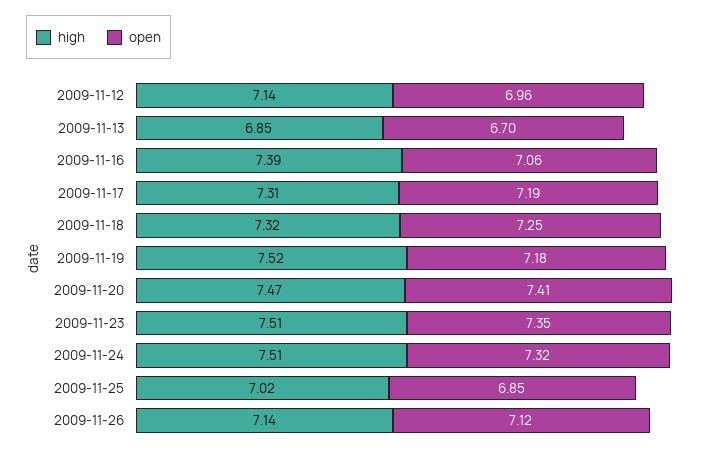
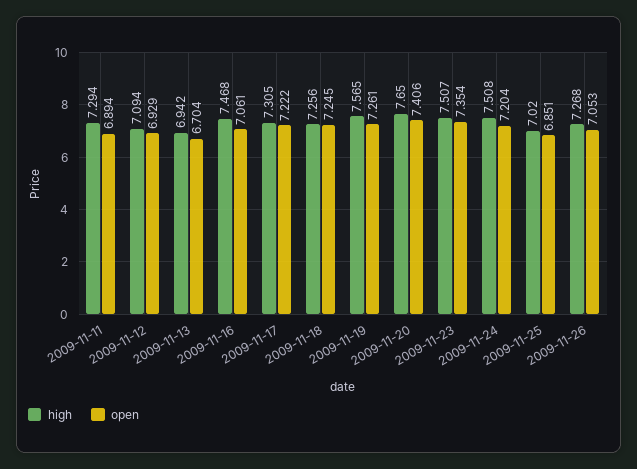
  {
    "high": {
-     "2009-11-12": 7.14,
+     "2009-11-12": 7.094,
-     "2009-11-13": 6.85,
+     "2009-11-13": 6.942,
-     "2009-11-16": 7.39,
+     "2009-11-16": 7.468,
      "2009-11-17": 7.305,
-     "2009-11-18": 7.32,
+     "2009-11-18": 7.256,
-     "2009-11-19": 7.52,
+     "2009-11-19": 7.565,
-     "2009-11-20": 7.47,
+     "2009-11-20": 7.65,
      "2009-11-23": 7.507,
      "2009-11-24": 7.508,
      "2009-11-25": 7.02,
-     "2009-11-26": 7.14
+     "2009-11-26": 7.268,
+     "2009-11-11": 7.294
    },
    "open": {
-     "2009-11-12": 6.96,
+     "2009-11-12": 6.929,
      "2009-11-13": 6.704,
      "2009-11-16": 7.061,
-     "2009-11-17": 7.19,
+     "2009-11-17": 7.222,
      "2009-11-18": 7.245,
-     "2009-11-19": 7.18,
+     "2009-11-19": 7.261,
      "2009-11-20": 7.406,
      "2009-11-23": 7.354,
-     "2009-11-24": 7.32,
+     "2009-11-24": 7.204,
      "2009-11-25": 6.851,
-     "2009-11-26": 7.12
+     "2009-11-26": 7.053,
+     "2009-11-11": 6.894
    }
  }

